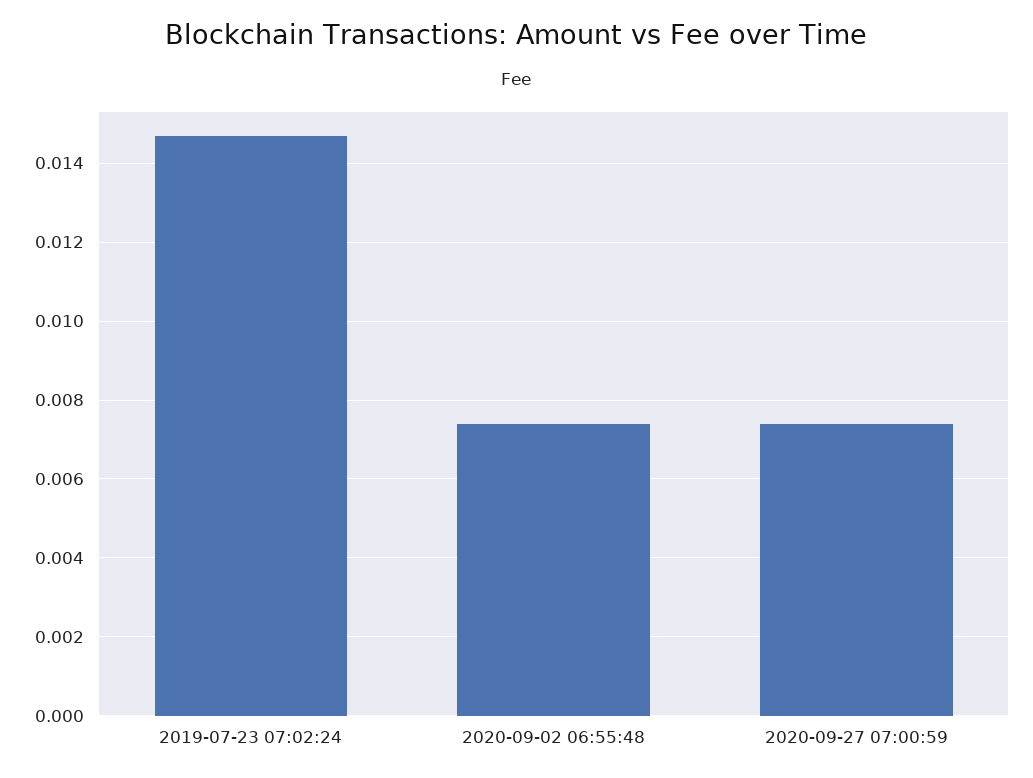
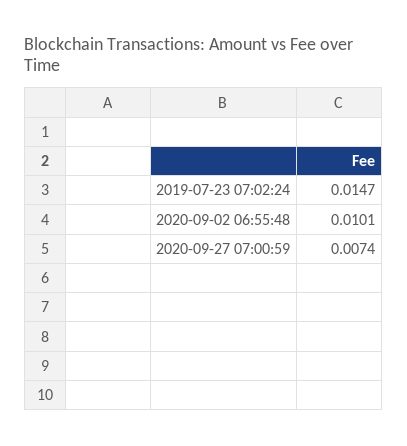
  {
    "2019-07-23 07:02:24": 0.0147,
-   "2020-09-02 06:55:48": 0.0075,
+   "2020-09-02 06:55:48": 0.0101,
    "2020-09-27 07:00:59": 0.0074
  }

